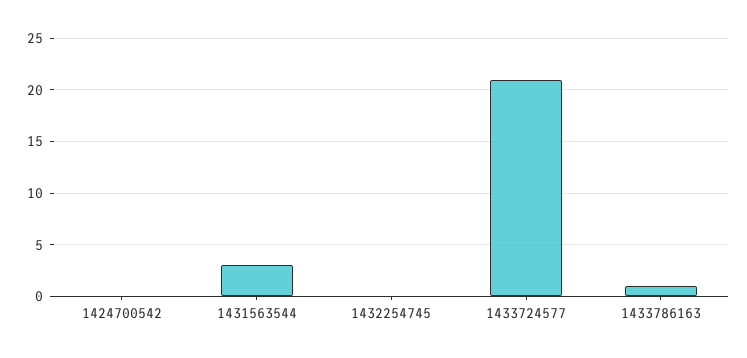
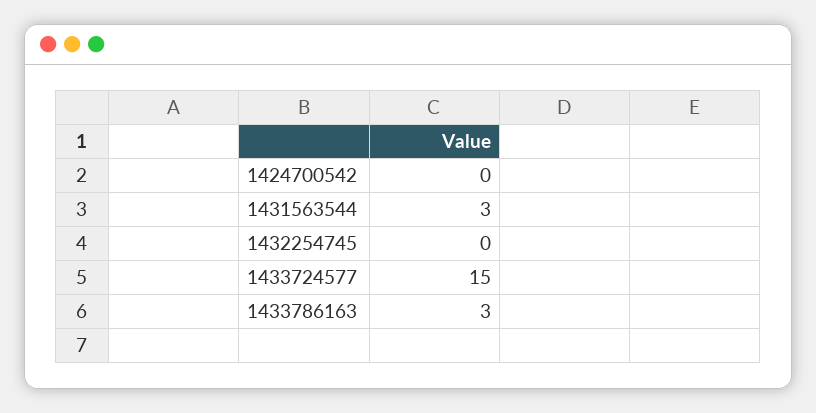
  {
    "1424700542": 0,
    "1431563544": 3,
    "1432254745": 0,
-   "1433724577": 21,
+   "1433724577": 15,
-   "1433786163": 1
+   "1433786163": 3
  }

